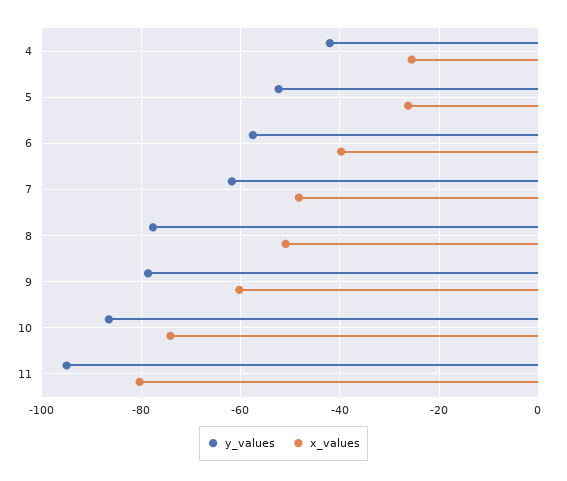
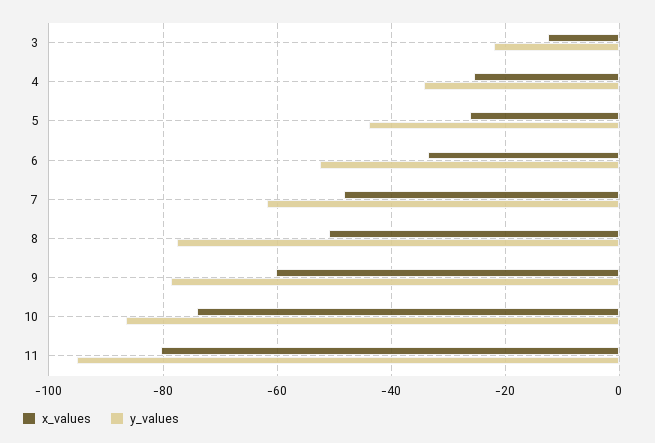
  {
    "y_values": {
-     "4": -42,
+     "4": -34,
-     "5": -52,
+     "5": -44,
-     "6": -58,
+     "6": -52,
      "7": -62,
      "8": -78,
      "9": -78,
      "10": -86,
-     "11": -96
+     "11": -96,
+     "3": -22
    },
    "x_values": {
      "4": -26,
      "5": -26,
-     "6": -40,
+     "6": -34,
      "7": -48,
      "8": -50,
      "9": -60,
      "10": -74,
-     "11": -80
+     "11": -80,
+     "3": -12
    }
  }

